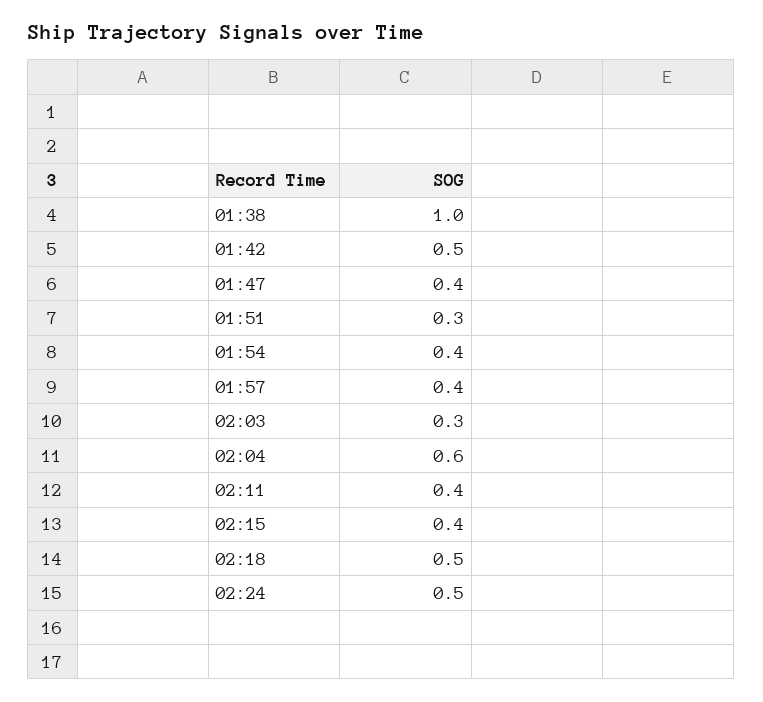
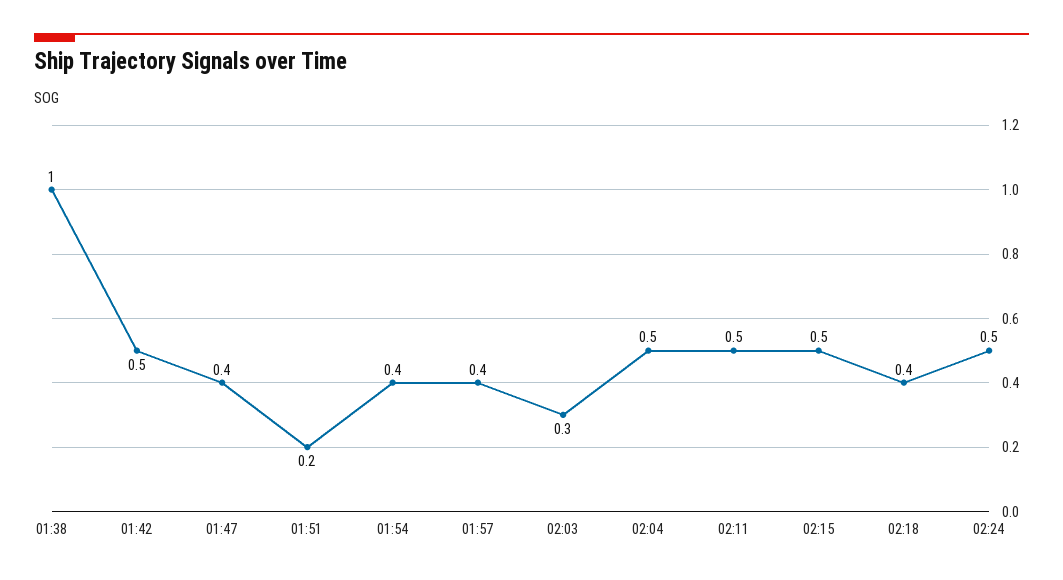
  {
    "01:38": 1,
    "01:42": 0.5,
    "01:47": 0.4,
-   "01:51": 0.3,
+   "01:51": 0.2,
    "01:54": 0.4,
    "01:57": 0.4,
    "02:03": 0.3,
-   "02:04": 0.6,
+   "02:04": 0.5,
-   "02:11": 0.4,
+   "02:11": 0.5,
-   "02:15": 0.4,
+   "02:15": 0.5,
-   "02:18": 0.5,
+   "02:18": 0.4,
    "02:24": 0.5
  }

